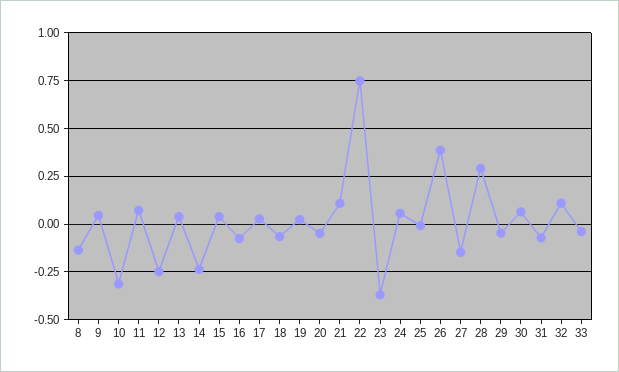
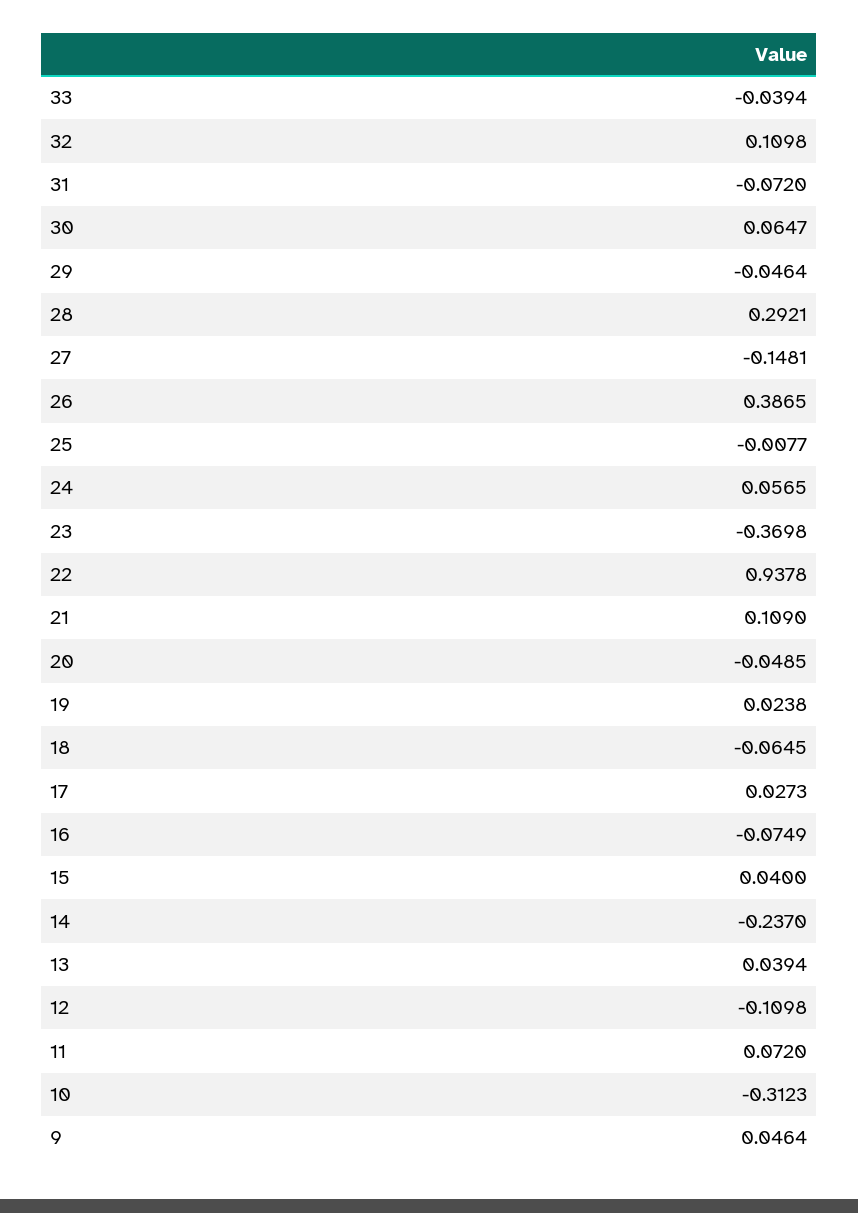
  {
-   "8": -0.15,
    "9": 0.0464,
    "10": -0.3123,
    "11": 0.072,
-   "12": -0.25,
+   "12": -0.1098,
    "13": 0.0394,
    "14": -0.237,
    "15": 0.04,
    "16": -0.0749,
    "17": 0.0273,
    "18": -0.0645,
    "19": 0.0238,
    "20": -0.0485,
    "21": 0.109,
-   "22": 0.75,
+   "22": 0.9378,
    "23": -0.3698,
    "24": 0.0565,
    "25": -0.0077,
    "26": 0.3865,
    "27": -0.1481,
    "28": 0.2921,
    "29": -0.0464,
    "30": 0.0647,
    "31": -0.072,
    "32": 0.1098,
    "33": -0.0394
  }

